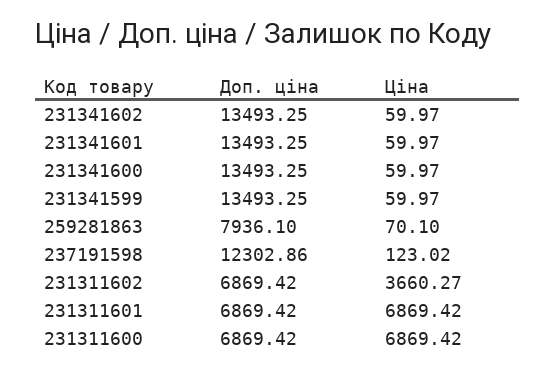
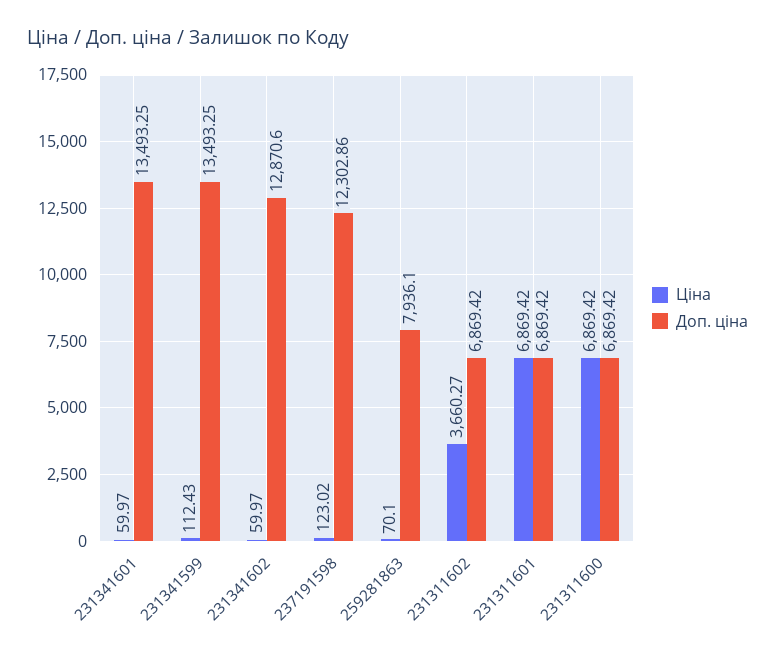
  {
    "Доп. ціна": {
-     "231341602": 13493.25,
+     "231341602": 12870.6,
      "231341601": 13493.25,
-     "231341600": 13493.25,
      "231341599": 13493.25,
      "259281863": 7936.1,
      "237191598": 12302.86,
      "231311602": 6869.42,
      "231311601": 6869.42,
      "231311600": 6869.42
    },
    "Ціна": {
      "231341602": 59.97,
      "231341601": 59.97,
-     "231341600": 59.97,
-     "231341599": 59.97,
+     "231341599": 112.43,
      "259281863": 70.1,
      "237191598": 123.02,
      "231311602": 3660.27,
      "231311601": 6869.42,
      "231311600": 6869.42
    }
  }

